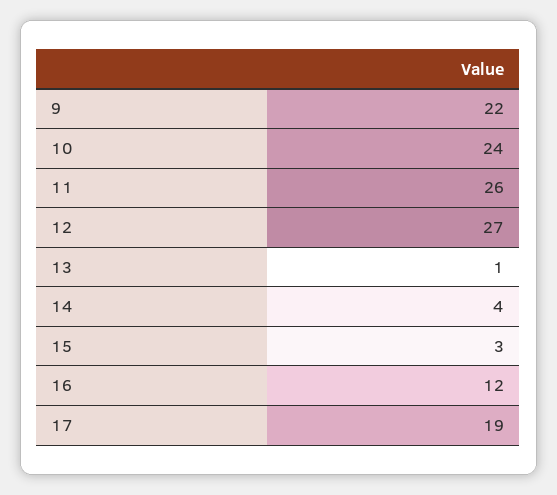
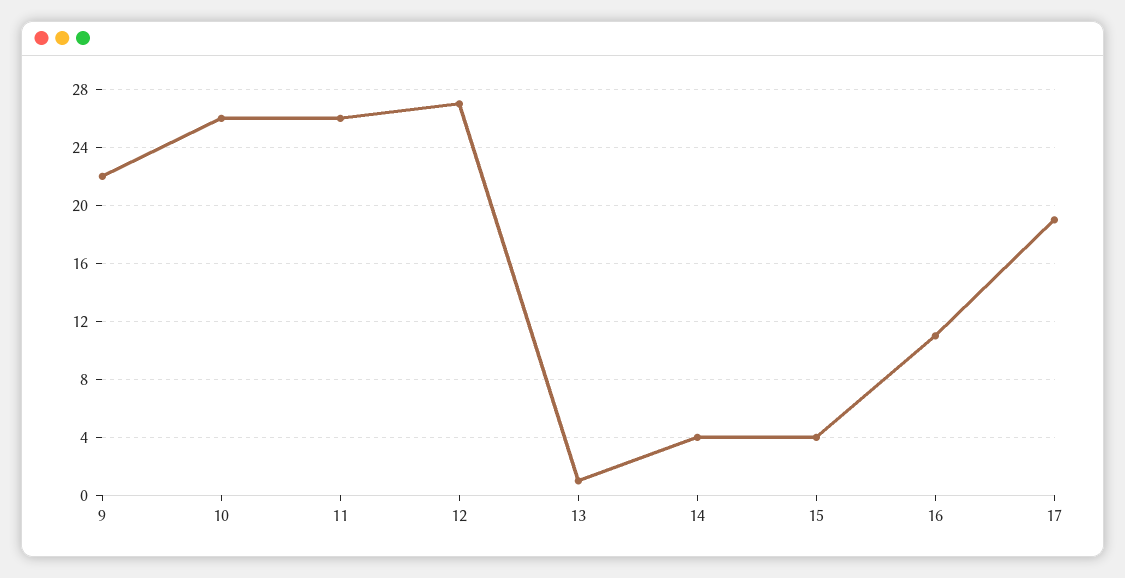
  {
    "9": 22,
-   "10": 24,
+   "10": 26,
    "11": 26,
    "12": 27,
    "13": 1,
    "14": 4,
-   "15": 3,
+   "15": 4,
-   "16": 12,
+   "16": 11,
    "17": 19
  }

